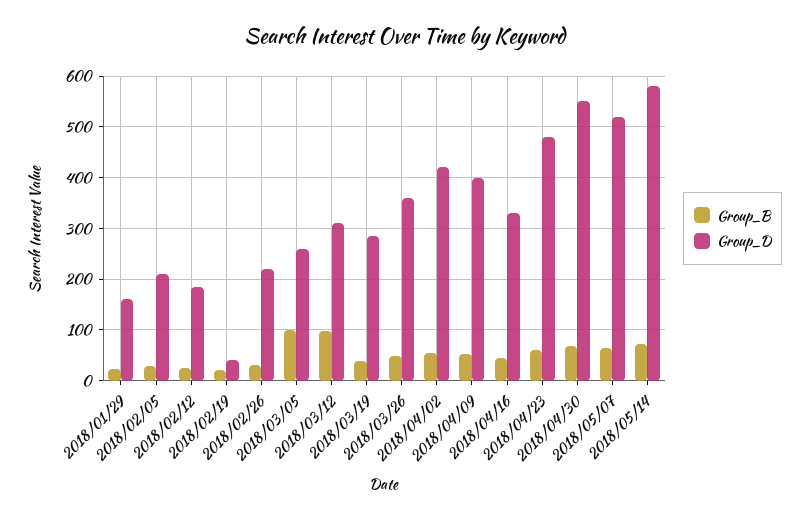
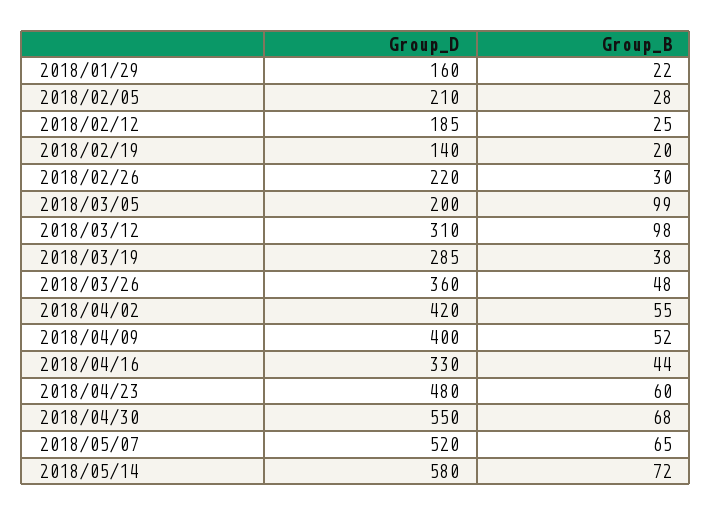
  {
    "Group_B": {
      "2018/01/29": 22,
      "2018/02/05": 28,
      "2018/02/12": 25,
      "2018/02/19": 20,
      "2018/02/26": 30,
      "2018/03/05": 99,
      "2018/03/12": 98,
      "2018/03/19": 38,
      "2018/03/26": 48,
      "2018/04/02": 55,
      "2018/04/09": 52,
      "2018/04/16": 44,
      "2018/04/23": 60,
      "2018/04/30": 68,
      "2018/05/07": 65,
      "2018/05/14": 72
    },
    "Group_D": {
      "2018/01/29": 160,
      "2018/02/05": 210,
      "2018/02/12": 185,
-     "2018/02/19": 40,
+     "2018/02/19": 140,
      "2018/02/26": 220,
-     "2018/03/05": 260,
+     "2018/03/05": 200,
      "2018/03/12": 310,
      "2018/03/19": 285,
      "2018/03/26": 360,
      "2018/04/02": 420,
      "2018/04/09": 400,
      "2018/04/16": 330,
      "2018/04/23": 480,
      "2018/04/30": 550,
      "2018/05/07": 520,
      "2018/05/14": 580
    }
  }

